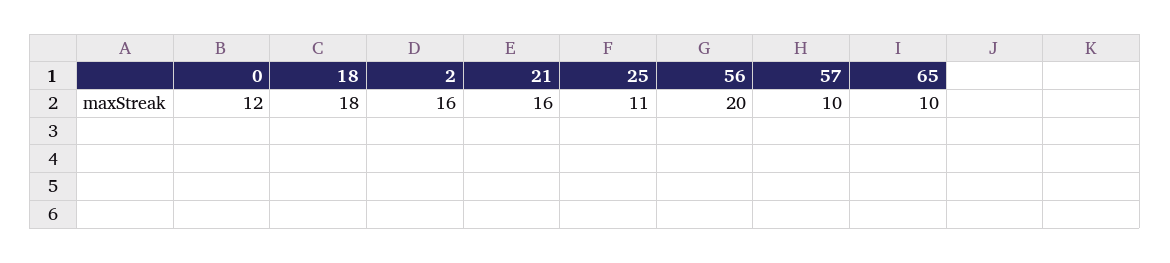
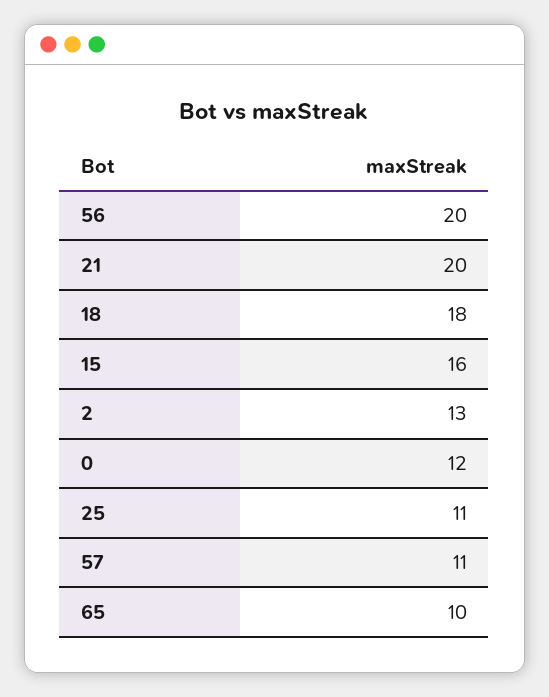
  {
    "0": 12,
    "18": 18,
-   "2": 16,
+   "2": 13,
-   "21": 16,
+   "21": 20,
    "25": 11,
    "56": 20,
-   "57": 10,
+   "57": 11,
-   "65": 10
+   "65": 10,
+   "15": 16
  }

